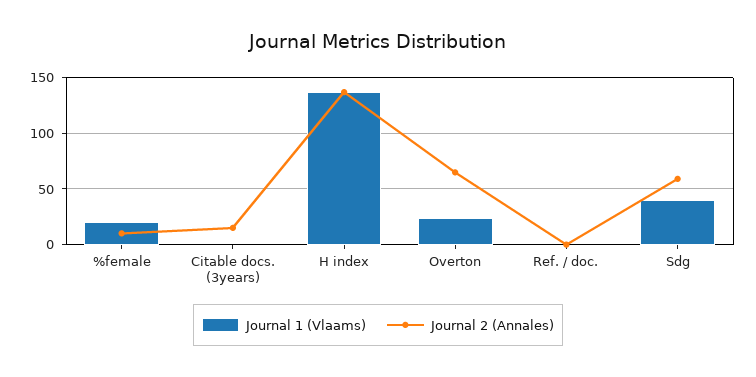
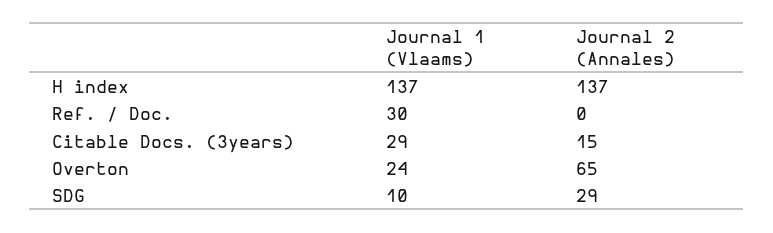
  {
    "Journal 1 (Vlaams)": {
-     "%female": 20,
-     "Citable docs. (3years)": 0,
+     "Citable docs. (3years)": 29,
      "H index": 137,
      "Overton": 24,
-     "Ref. / doc.": 0,
+     "Ref. / doc.": 30,
-     "Sdg": 40
+     "Sdg": 10
    },
    "Journal 2 (Annales)": {
-     "%female": 10,
      "Citable docs. (3years)": 15,
      "H index": 137,
      "Overton": 65,
      "Ref. / doc.": 0,
-     "Sdg": 60
+     "Sdg": 29
    }
  }

